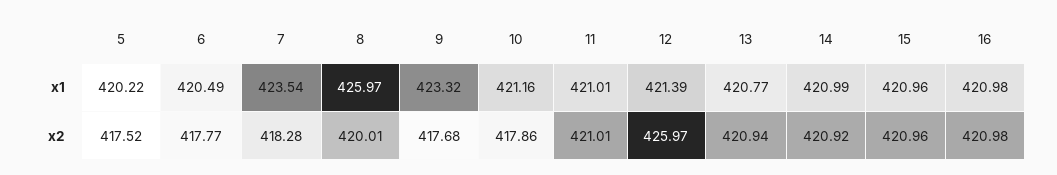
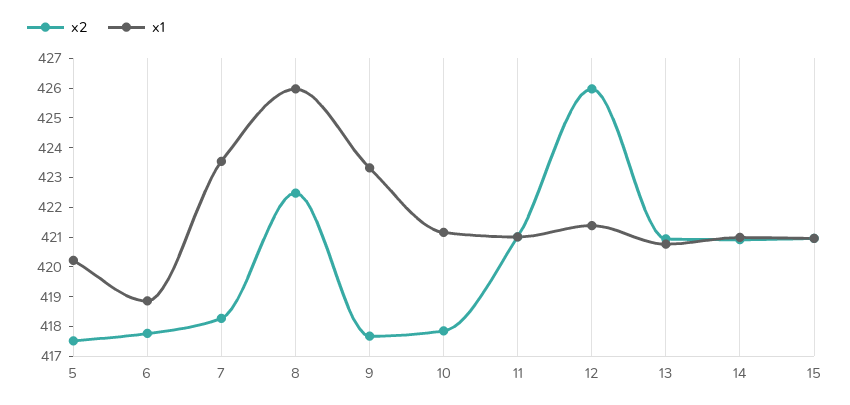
  {
    "x1": {
      "5": 420.22,
-     "6": 420.49,
+     "6": 419,
      "7": 423.54,
      "8": 425.97,
      "9": 423.32,
      "10": 421.16,
      "11": 421.01,
      "12": 421.39,
      "13": 420.77,
      "14": 420.99,
-     "15": 420.96,
+     "15": 420.96
-     "16": 420.98
    },
    "x2": {
      "5": 417.52,
      "6": 417.77,
      "7": 418.28,
-     "8": 420.01,
+     "8": 422.5,
      "9": 417.68,
      "10": 417.86,
      "11": 421.01,
      "12": 425.97,
      "13": 420.94,
      "14": 420.92,
-     "15": 420.96,
+     "15": 420.96
-     "16": 420.98
    }
  }

